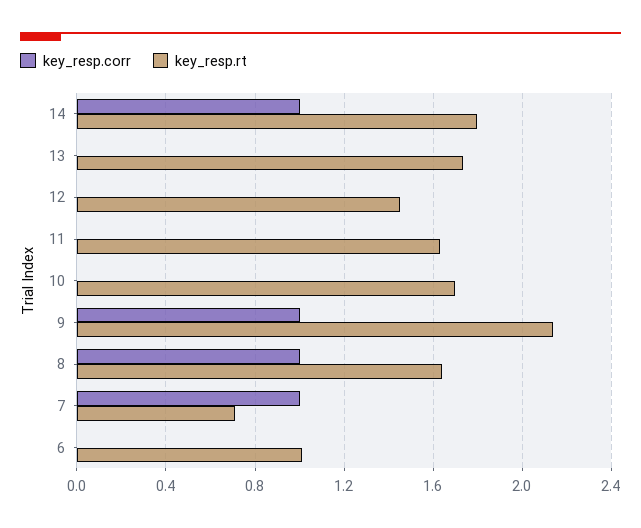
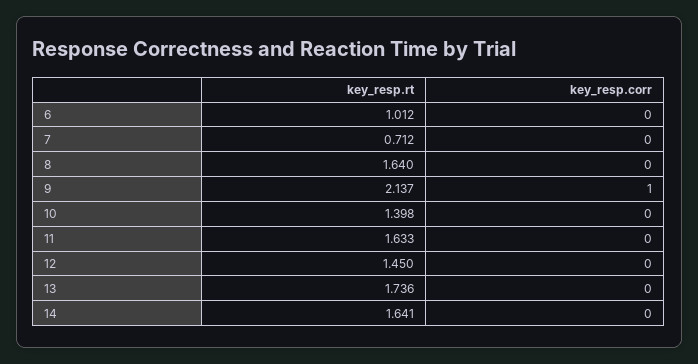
  {
    "key_resp.corr": {
-     "14": 1,
+     "14": 0,
      "13": 0,
      "12": 0,
      "11": 0,
      "10": 0,
      "9": 1,
-     "8": 1,
+     "8": 0,
-     "7": 1,
+     "7": 0,
      "6": 0
    },
    "key_resp.rt": {
-     "14": 1.8,
+     "14": 1.641,
      "13": 1.736,
      "12": 1.45,
      "11": 1.633,
-     "10": 1.7,
+     "10": 1.398,
      "9": 2.137,
      "8": 1.64,
      "7": 0.712,
      "6": 1.012
    }
  }

